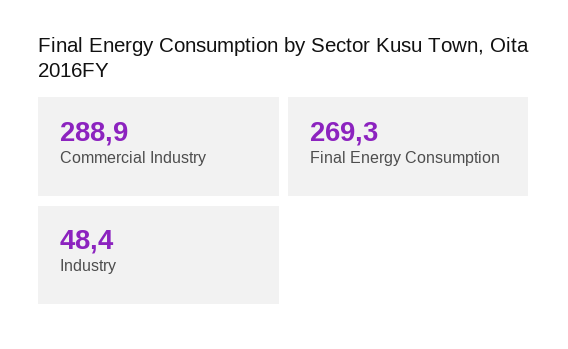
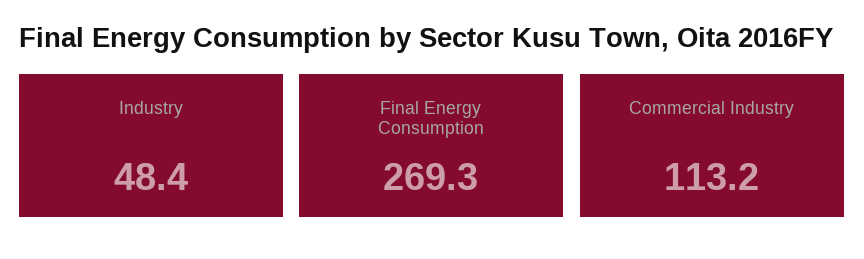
  {
-   "Commercial Industry": 288.9,
+   "Commercial Industry": 113.2,
    "Final Energy Consumption": 269.3,
    "Industry": 48.4
  }

